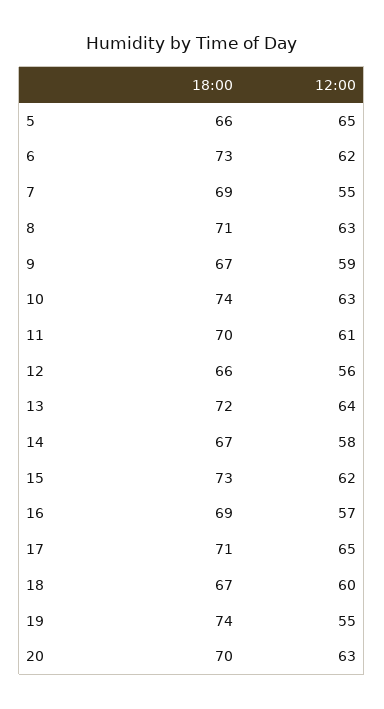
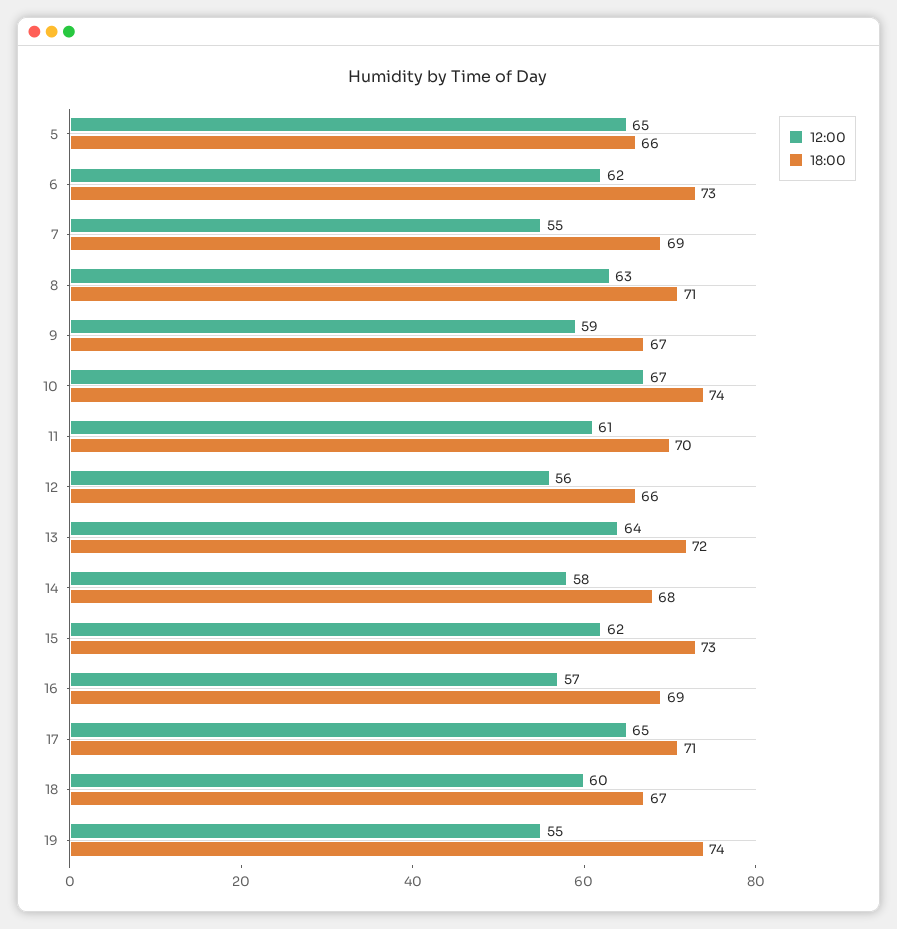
  {
    "18:00": {
      "5": 66,
      "6": 73,
      "7": 69,
      "8": 71,
      "9": 67,
      "10": 74,
      "11": 70,
      "12": 66,
      "13": 72,
-     "14": 67,
+     "14": 68,
      "15": 73,
      "16": 69,
      "17": 71,
      "18": 67,
-     "19": 74,
+     "19": 74
-     "20": 70
    },
    "12:00": {
      "5": 65,
      "6": 62,
      "7": 55,
      "8": 63,
      "9": 59,
-     "10": 63,
+     "10": 67,
      "11": 61,
      "12": 56,
      "13": 64,
      "14": 58,
      "15": 62,
      "16": 57,
      "17": 65,
      "18": 60,
-     "19": 55,
+     "19": 55
-     "20": 63
    }
  }

